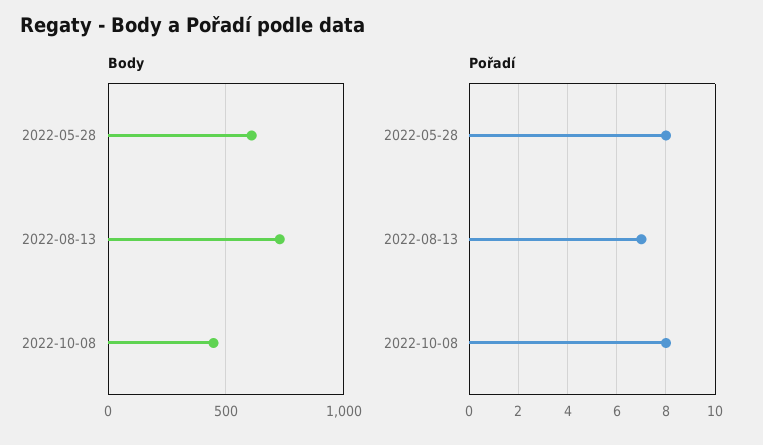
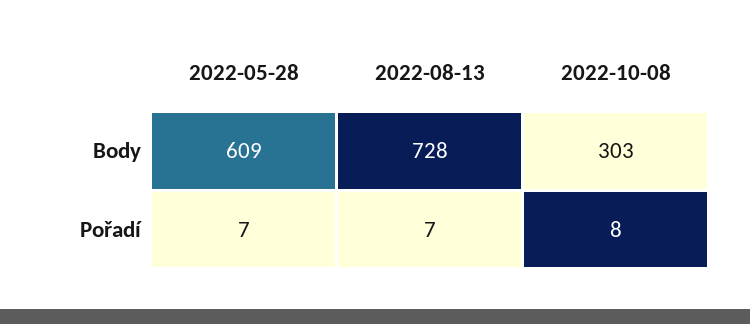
  {
    "Body": {
      "2022-05-28": 609,
      "2022-08-13": 728,
-     "2022-10-08": 450
+     "2022-10-08": 303
    },
    "Pořadí": {
-     "2022-05-28": 8,
+     "2022-05-28": 7,
      "2022-08-13": 7,
      "2022-10-08": 8
    }
  }

